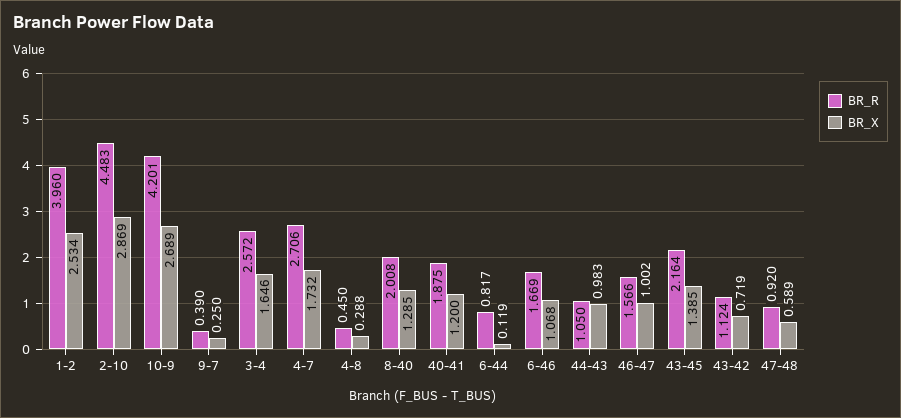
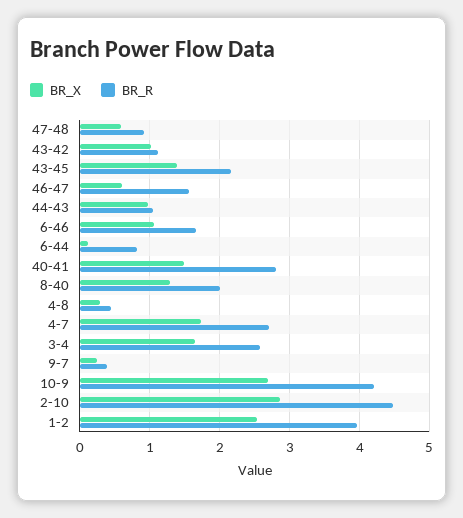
  {
    "BR_R": {
      "1-2": 3.96,
      "2-10": 4.483,
      "10-9": 4.201,
      "9-7": 0.39,
      "3-4": 2.572,
      "4-7": 2.706,
      "4-8": 0.45,
      "8-40": 2.008,
-     "40-41": 1.875,
+     "40-41": 2.8,
      "6-44": 0.817,
      "6-46": 1.669,
      "44-43": 1.05,
      "46-47": 1.566,
      "43-45": 2.164,
      "43-42": 1.124,
      "47-48": 0.92
    },
    "BR_X": {
      "1-2": 2.534,
      "2-10": 2.869,
      "10-9": 2.689,
      "9-7": 0.25,
      "3-4": 1.646,
      "4-7": 1.732,
      "4-8": 0.288,
      "8-40": 1.285,
-     "40-41": 1.2,
+     "40-41": 1.5,
      "6-44": 0.119,
      "6-46": 1.068,
      "44-43": 0.983,
-     "46-47": 1.002,
+     "46-47": 0.6,
      "43-45": 1.385,
-     "43-42": 0.719,
+     "43-42": 1,
      "47-48": 0.589
    }
  }

